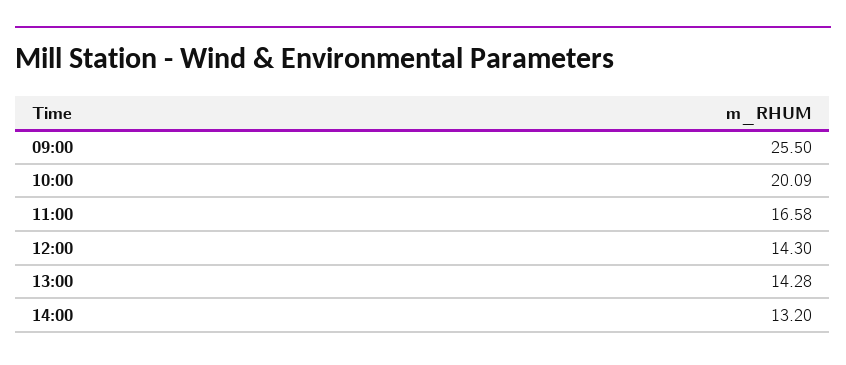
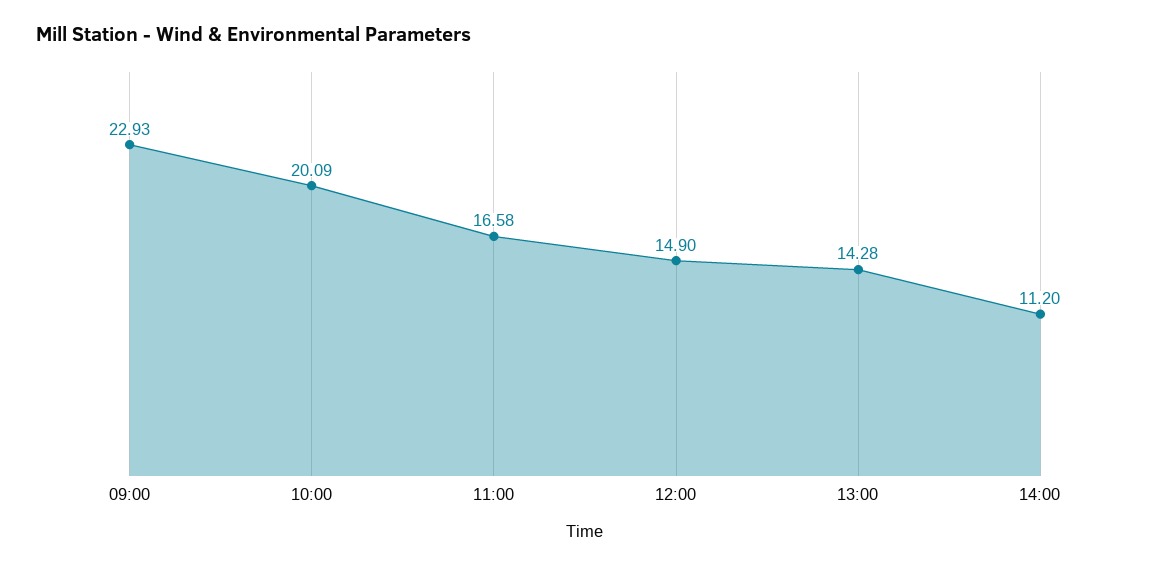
  {
-   "09:00": 25.5,
+   "09:00": 22.93,
    "10:00": 20.09,
    "11:00": 16.58,
-   "12:00": 14.3,
+   "12:00": 14.9,
    "13:00": 14.28,
-   "14:00": 13.2
+   "14:00": 11.2
  }

